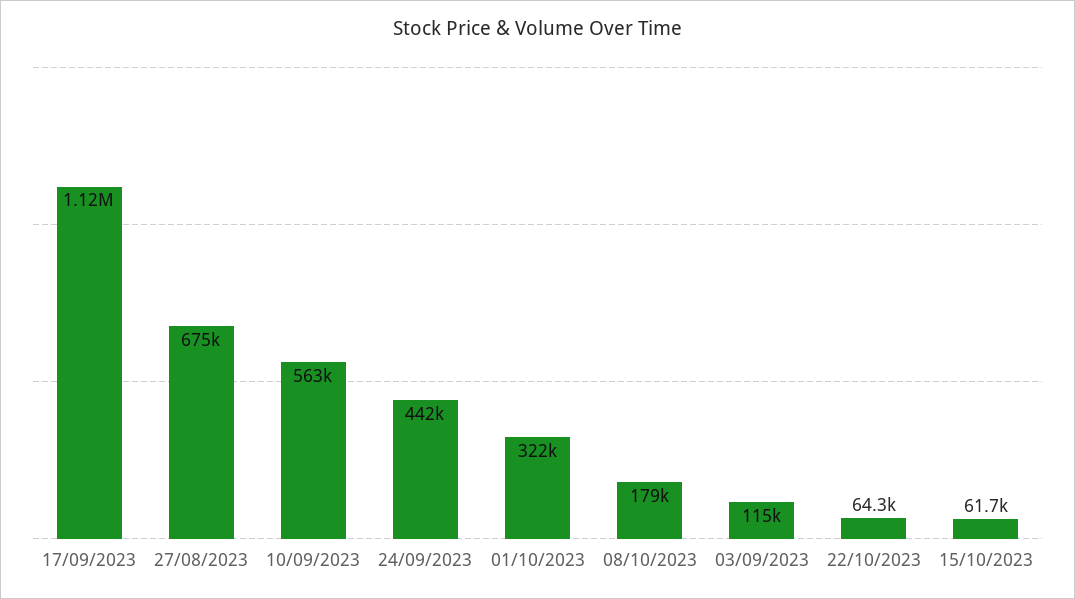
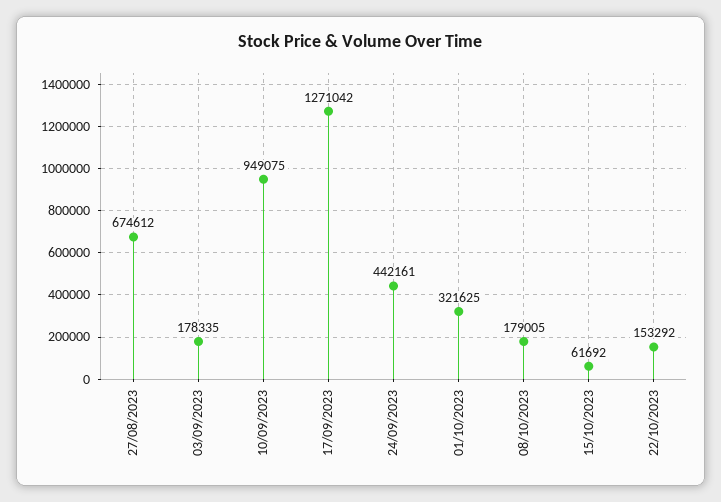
  {
-   "17/09/2023": 1120000,
+   "17/09/2023": 1271042,
    "27/08/2023": 674612,
-   "10/09/2023": 563000,
+   "10/09/2023": 949075,
    "24/09/2023": 442161,
    "01/10/2023": 321625,
    "08/10/2023": 179005,
-   "03/09/2023": 115000,
+   "03/09/2023": 178335,
-   "22/10/2023": 64300,
+   "22/10/2023": 153292,
    "15/10/2023": 61692
  }

